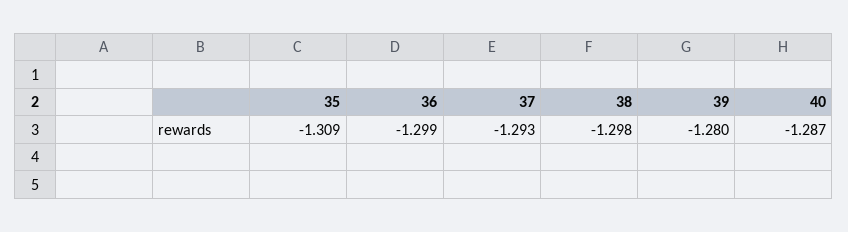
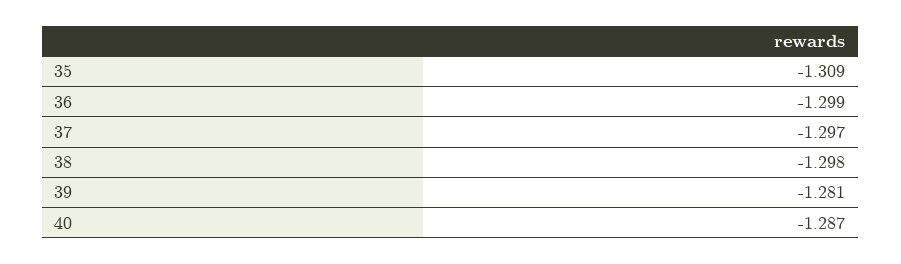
  {
    "35": -1.309,
    "36": -1.299,
-   "37": -1.293,
+   "37": -1.297,
    "38": -1.298,
-   "39": -1.28,
+   "39": -1.281,
    "40": -1.287
  }

